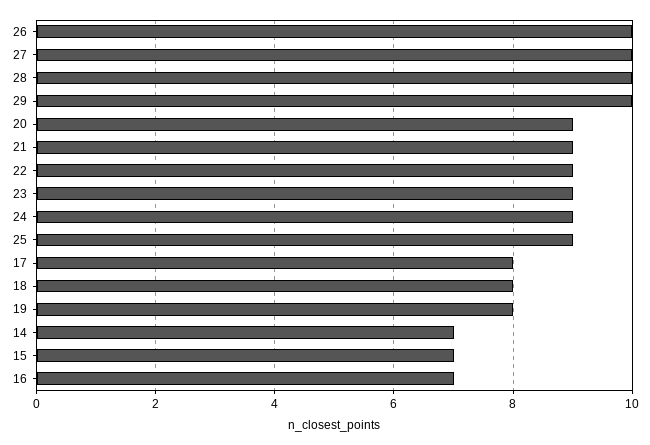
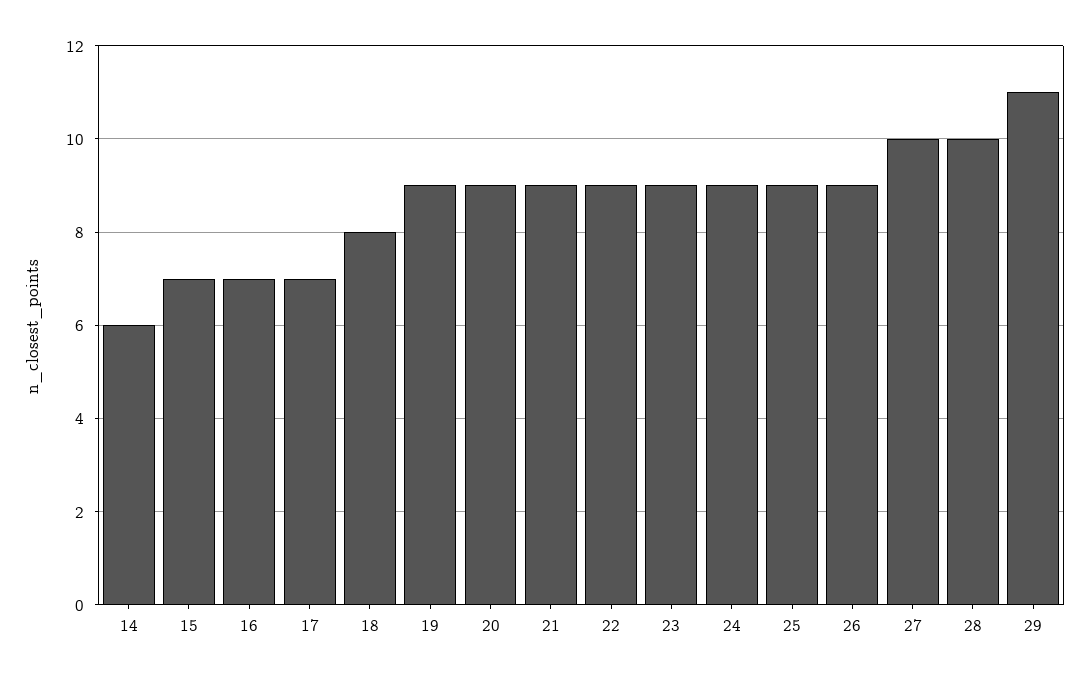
  {
-   "26": 10,
+   "26": 9,
    "27": 10,
    "28": 10,
-   "29": 10,
+   "29": 11,
    "20": 9,
    "21": 9,
    "22": 9,
    "23": 9,
    "24": 9,
    "25": 9,
-   "17": 8,
+   "17": 7,
    "18": 8,
-   "19": 8,
+   "19": 9,
-   "14": 7,
+   "14": 6,
    "15": 7,
    "16": 7
  }

